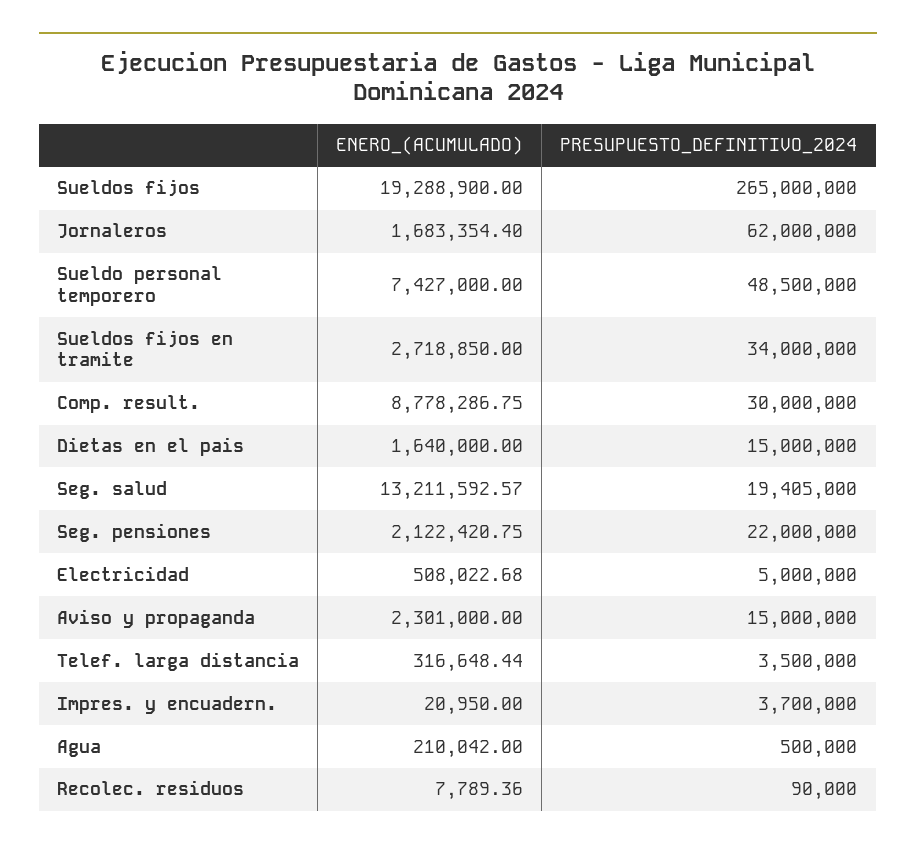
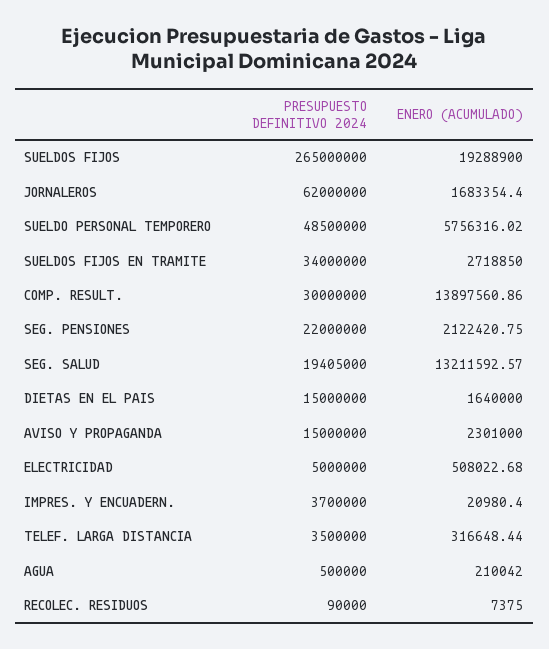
  {
    "ENERO_(ACUMULADO)": {
      "Sueldos fijos": 19288900,
      "Jornaleros": 1683354.4,
-     "Sueldo personal temporero": 7427000,
+     "Sueldo personal temporero": 5756316.02,
      "Sueldos fijos en tramite": 2718850,
-     "Comp. result.": 8778286.75,
+     "Comp. result.": 13897560.86,
      "Dietas en el pais": 1640000,
      "Seg. salud": 13211592.57,
      "Seg. pensiones": 2122420.75,
      "Electricidad": 508022.68,
      "Aviso y propaganda": 2301000,
      "Telef. larga distancia": 316648.44,
-     "Impres. y encuadern.": 20950,
+     "Impres. y encuadern.": 20980.4,
      "Agua": 210042,
-     "Recolec. residuos": 7789.36
+     "Recolec. residuos": 7375
    },
    "PRESUPUESTO_DEFINITIVO_2024": {
      "Sueldos fijos": 265000000,
      "Jornaleros": 62000000,
      "Sueldo personal temporero": 48500000,
      "Sueldos fijos en tramite": 34000000,
      "Comp. result.": 30000000,
      "Dietas en el pais": 15000000,
      "Seg. salud": 19405000,
      "Seg. pensiones": 22000000,
      "Electricidad": 5000000,
      "Aviso y propaganda": 15000000,
      "Telef. larga distancia": 3500000,
      "Impres. y encuadern.": 3700000,
      "Agua": 500000,
      "Recolec. residuos": 90000
    }
  }

